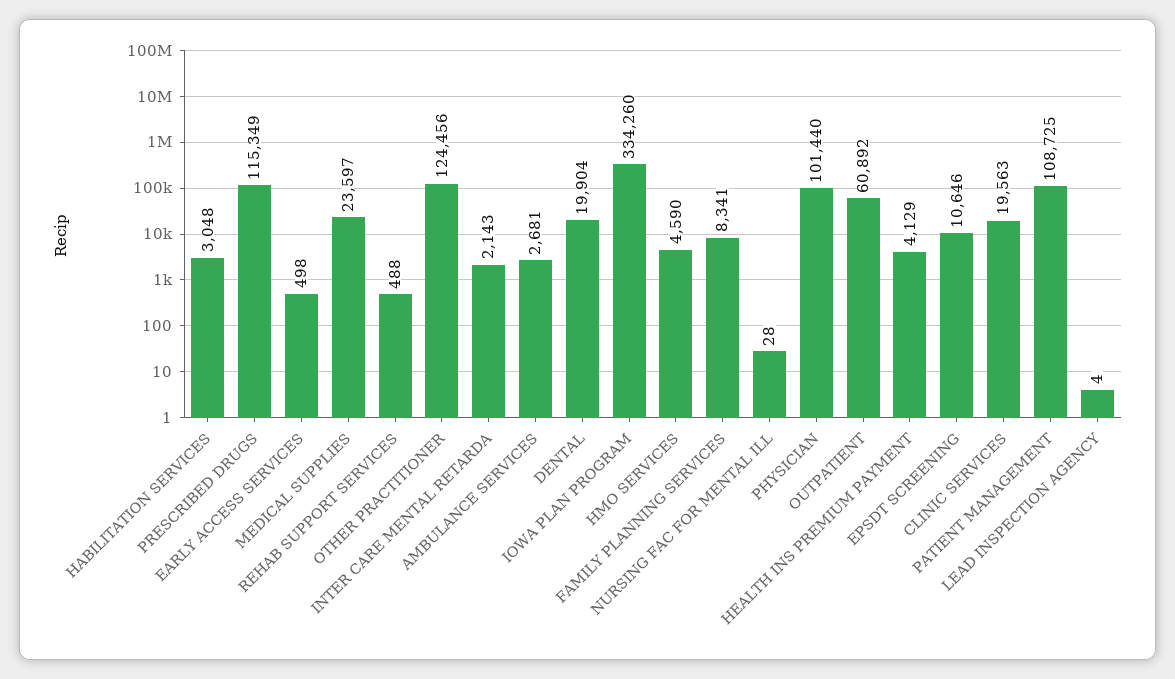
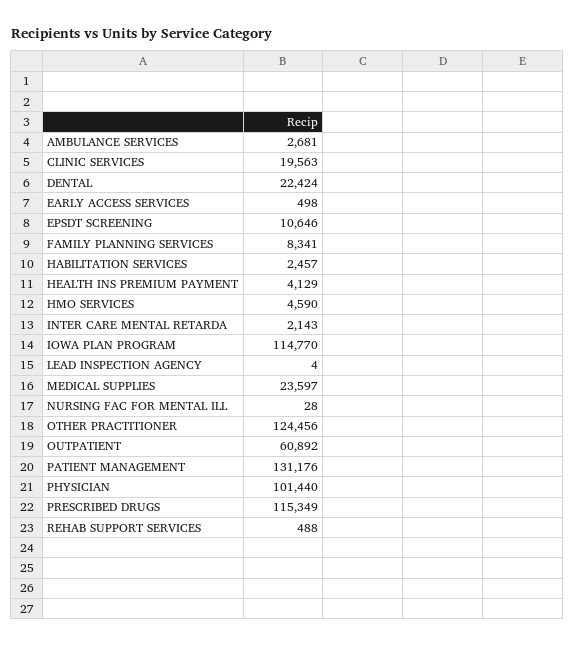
  {
-   "HABILITATION SERVICES": 3048,
+   "HABILITATION SERVICES": 2457,
    "PRESCRIBED DRUGS": 115349,
    "EARLY ACCESS SERVICES": 498,
    "MEDICAL SUPPLIES": 23597,
    "REHAB SUPPORT SERVICES": 488,
    "OTHER PRACTITIONER": 124456,
    "INTER CARE MENTAL RETARDA": 2143,
    "AMBULANCE SERVICES": 2681,
-   "DENTAL": 19904,
+   "DENTAL": 22424,
-   "IOWA PLAN PROGRAM": 334260,
+   "IOWA PLAN PROGRAM": 114770,
    "HMO SERVICES": 4590,
    "FAMILY PLANNING SERVICES": 8341,
    "NURSING FAC FOR MENTAL ILL": 28,
    "PHYSICIAN": 101440,
    "OUTPATIENT": 60892,
    "HEALTH INS PREMIUM PAYMENT": 4129,
    "EPSDT SCREENING": 10646,
    "CLINIC SERVICES": 19563,
-   "PATIENT MANAGEMENT": 108725,
+   "PATIENT MANAGEMENT": 131176,
    "LEAD INSPECTION AGENCY": 4
  }

